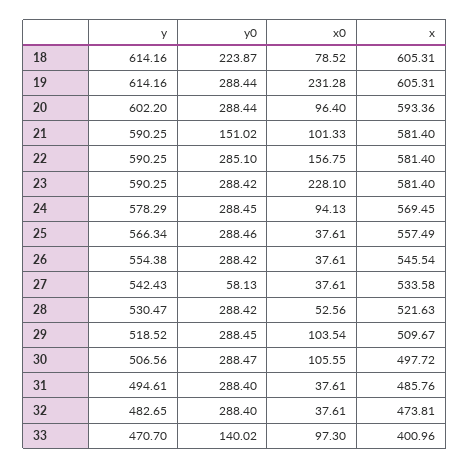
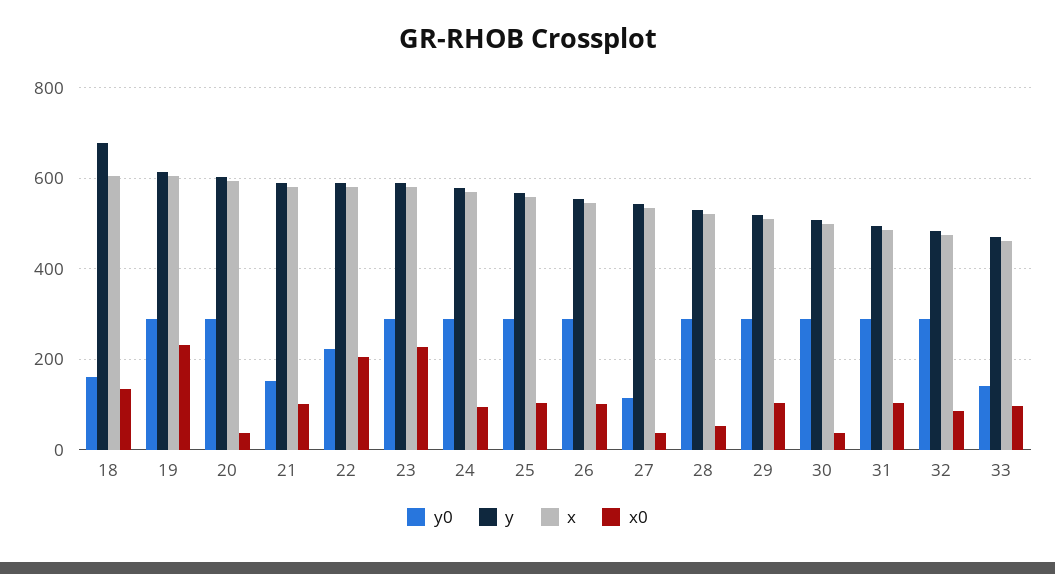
  {
    "y": {
-     "18": 614.16,
+     "18": 680,
      "19": 614.16,
      "20": 602.2,
      "21": 590.25,
      "22": 590.25,
      "23": 590.25,
      "24": 578.29,
      "25": 566.34,
      "26": 554.38,
      "27": 542.43,
      "28": 530.47,
      "29": 518.52,
      "30": 506.56,
      "31": 494.61,
      "32": 482.65,
      "33": 470.7
    },
    "y0": {
-     "18": 223.87,
+     "18": 160,
      "19": 288.44,
      "20": 288.44,
      "21": 151.02,
-     "22": 285.1,
+     "22": 220,
      "23": 288.42,
      "24": 288.45,
      "25": 288.46,
      "26": 288.42,
-     "27": 58.13,
+     "27": 120,
      "28": 288.42,
      "29": 288.45,
      "30": 288.47,
      "31": 288.4,
      "32": 288.4,
      "33": 140.02
    },
    "x0": {
-     "18": 78.52,
+     "18": 140,
      "19": 231.28,
-     "20": 96.4,
+     "20": 40,
      "21": 101.33,
-     "22": 156.75,
+     "22": 200,
      "23": 228.1,
      "24": 94.13,
-     "25": 37.61,
+     "25": 100,
-     "26": 37.61,
+     "26": 100,
      "27": 37.61,
      "28": 52.56,
      "29": 103.54,
-     "30": 105.55,
+     "30": 40,
-     "31": 37.61,
+     "31": 100,
-     "32": 37.61,
+     "32": 80,
      "33": 97.3
    },
    "x": {
      "18": 605.31,
      "19": 605.31,
      "20": 593.36,
      "21": 581.4,
      "22": 581.4,
      "23": 581.4,
      "24": 569.45,
      "25": 557.49,
      "26": 545.54,
      "27": 533.58,
      "28": 521.63,
      "29": 509.67,
      "30": 497.72,
      "31": 485.76,
      "32": 473.81,
-     "33": 400.96
+     "33": 460
    }
  }

